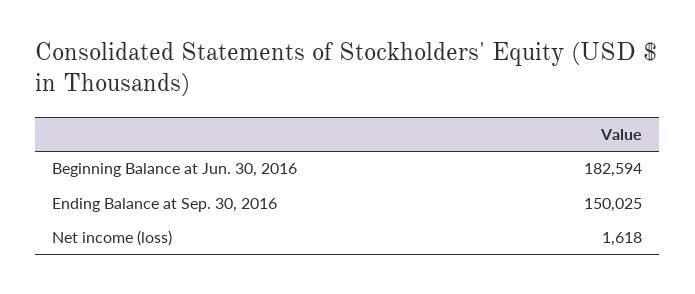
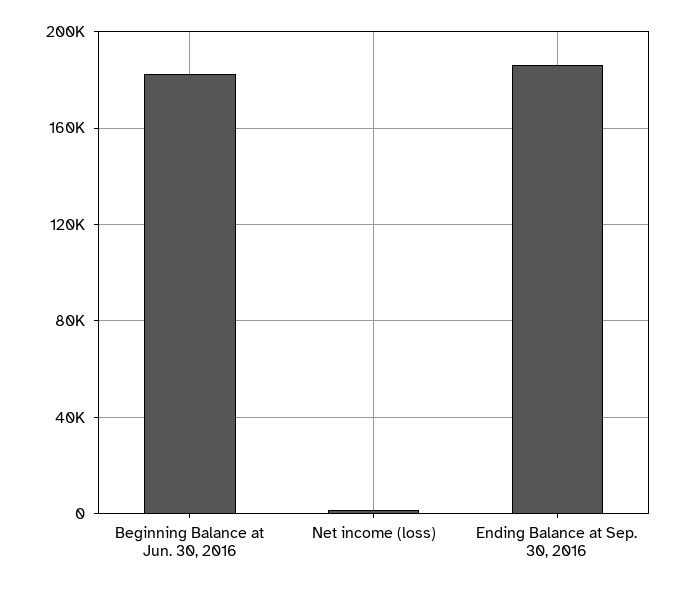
  {
    "Beginning Balance at Jun. 30, 2016": 182594,
-   "Ending Balance at Sep. 30, 2016": 150025,
+   "Ending Balance at Sep. 30, 2016": 185000,
    "Net income (loss)": 1618
  }

